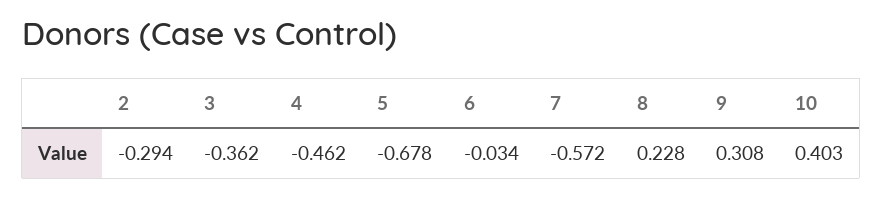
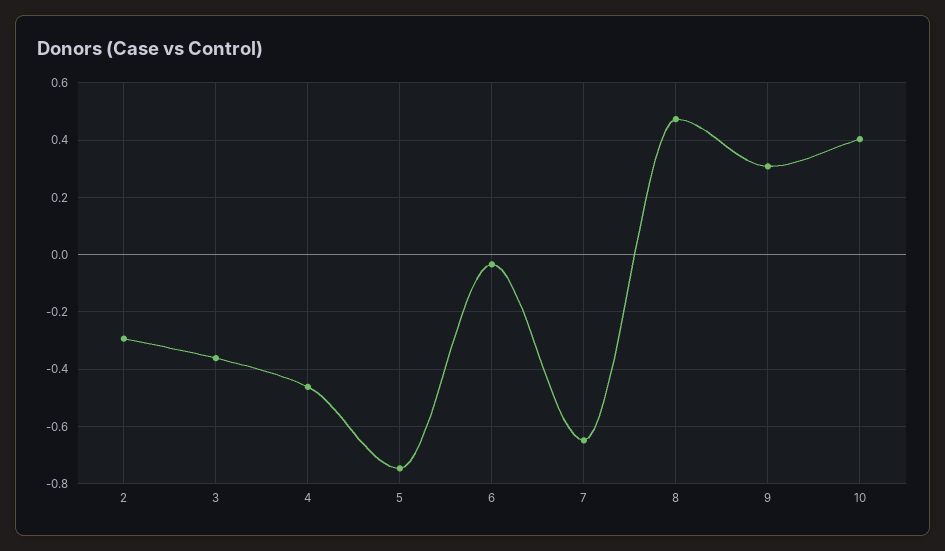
  {
    "2": -0.294,
    "3": -0.362,
    "4": -0.462,
-   "5": -0.678,
+   "5": -0.75,
    "6": -0.034,
-   "7": -0.572,
+   "7": -0.65,
-   "8": 0.228,
+   "8": 0.475,
    "9": 0.308,
    "10": 0.403
  }

